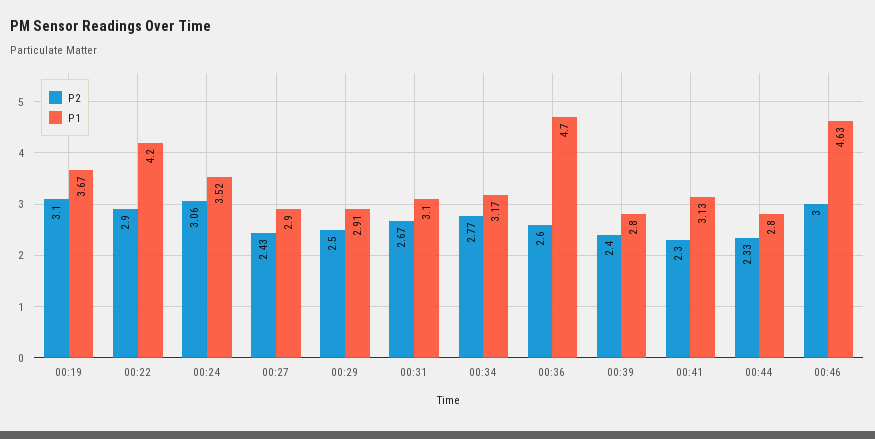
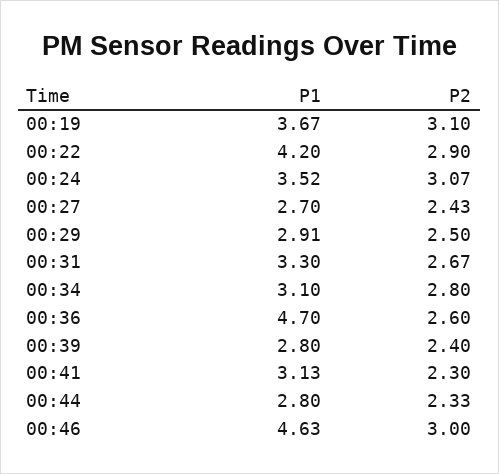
  {
    "P2": {
      "00:19": 3.1,
      "00:22": 2.9,
-     "00:24": 3.06,
+     "00:24": 3.07,
      "00:27": 2.43,
      "00:29": 2.5,
      "00:31": 2.67,
-     "00:34": 2.77,
+     "00:34": 2.8,
      "00:36": 2.6,
      "00:39": 2.4,
      "00:41": 2.3,
      "00:44": 2.33,
      "00:46": 3
    },
    "P1": {
      "00:19": 3.67,
      "00:22": 4.2,
      "00:24": 3.52,
-     "00:27": 2.9,
+     "00:27": 2.7,
      "00:29": 2.91,
-     "00:31": 3.1,
+     "00:31": 3.3,
-     "00:34": 3.17,
+     "00:34": 3.1,
      "00:36": 4.7,
      "00:39": 2.8,
      "00:41": 3.13,
      "00:44": 2.8,
      "00:46": 4.63
    }
  }

